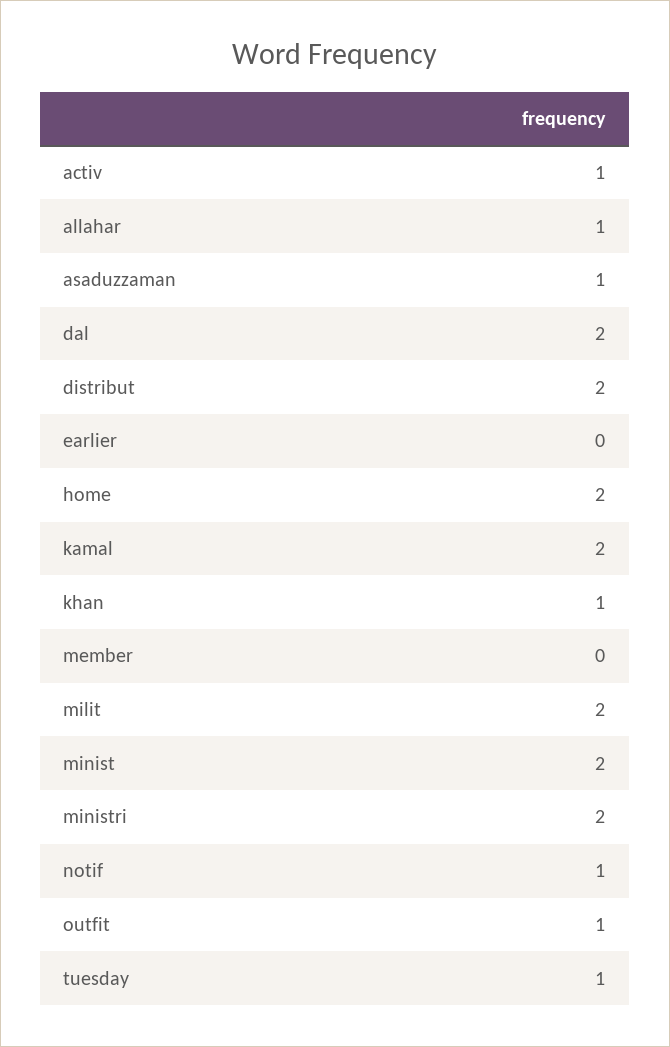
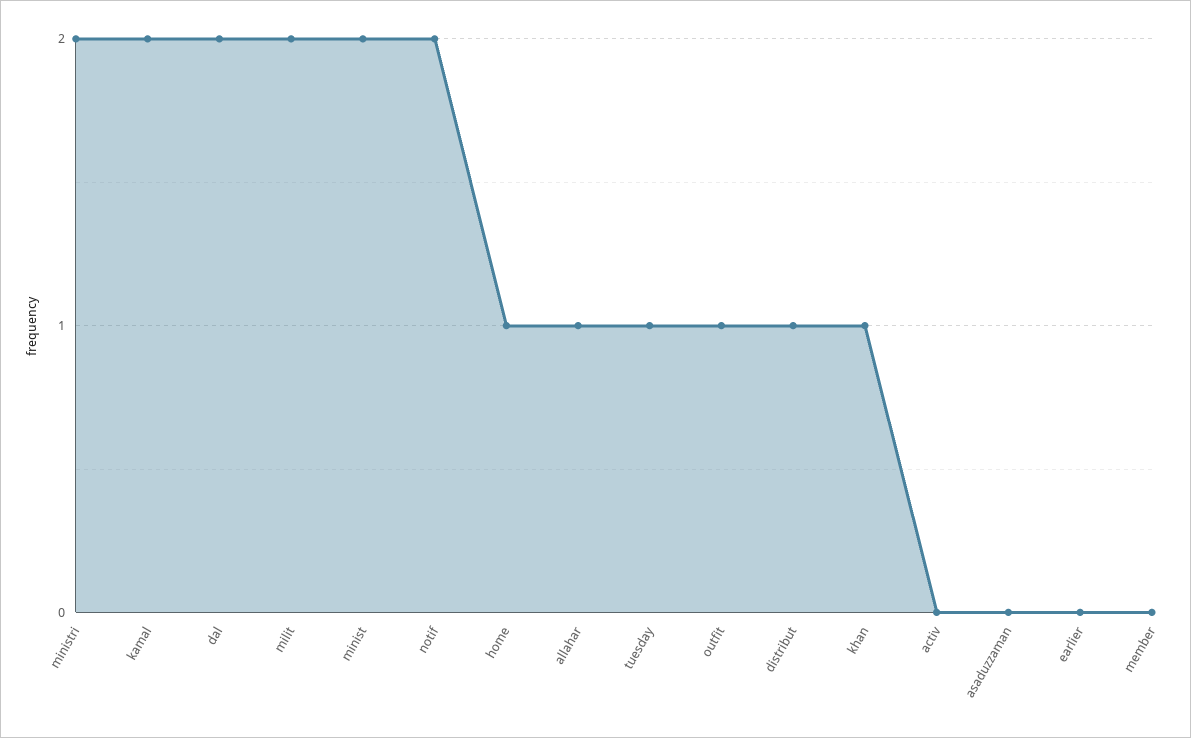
  {
-   "activ": 1,
+   "activ": 0,
    "allahar": 1,
-   "asaduzzaman": 1,
+   "asaduzzaman": 0,
    "dal": 2,
-   "distribut": 2,
+   "distribut": 1,
    "earlier": 0,
-   "home": 2,
+   "home": 1,
    "kamal": 2,
    "khan": 1,
    "member": 0,
    "milit": 2,
    "minist": 2,
    "ministri": 2,
-   "notif": 1,
+   "notif": 2,
    "outfit": 1,
    "tuesday": 1
  }

